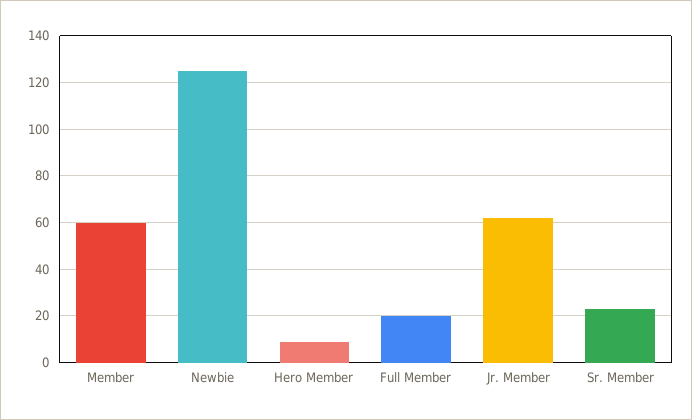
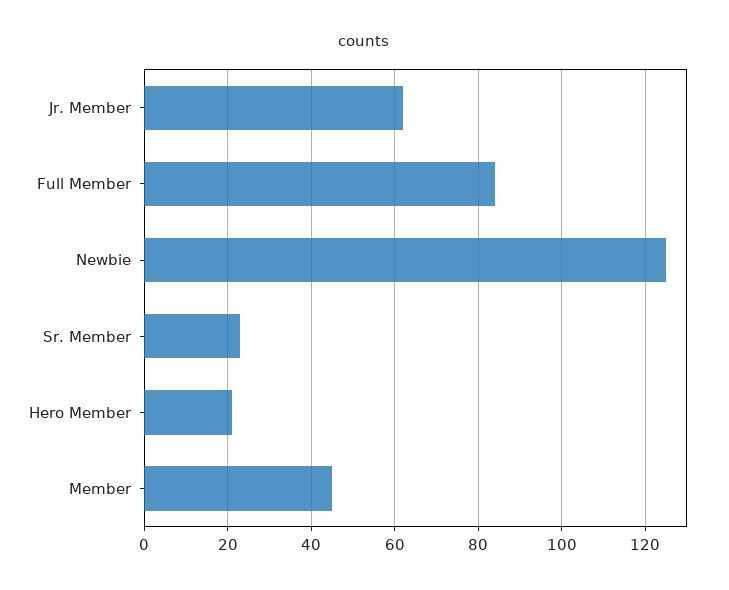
  {
-   "Member": 60,
+   "Member": 45,
    "Newbie": 125,
-   "Hero Member": 10,
+   "Hero Member": 20,
-   "Full Member": 20,
+   "Full Member": 85,
    "Jr. Member": 60,
    "Sr. Member": 25
  }

